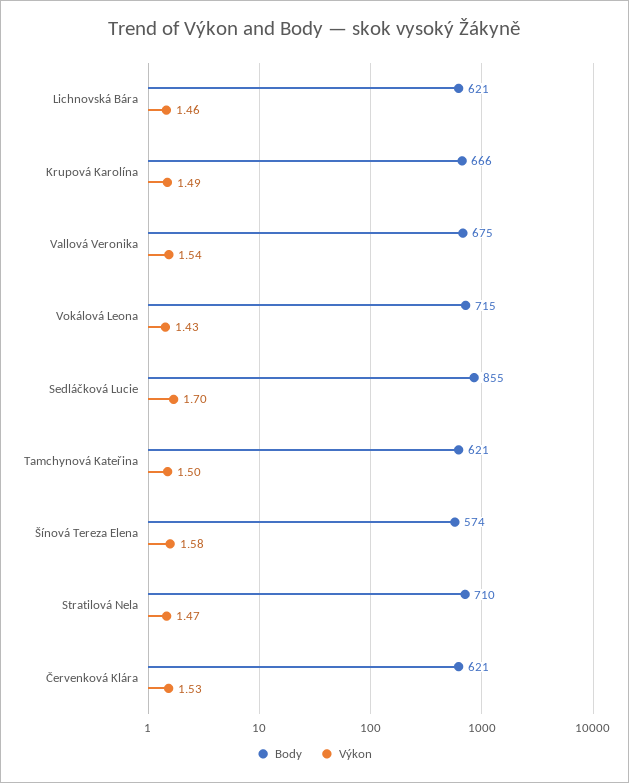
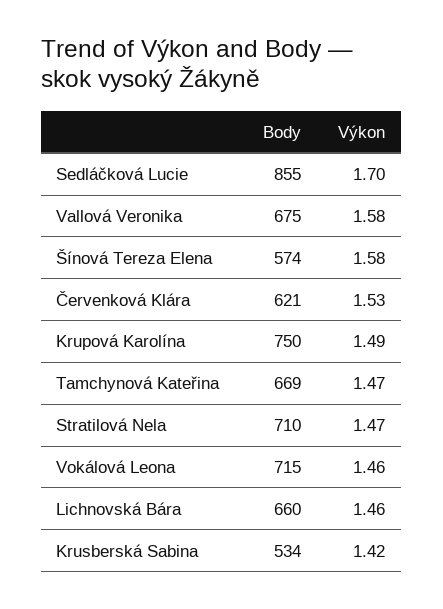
  {
    "Body": {
-     "Lichnovská Bára": 621,
+     "Lichnovská Bára": 660,
-     "Krupová Karolína": 666,
+     "Krupová Karolína": 750,
      "Vallová Veronika": 675,
      "Vokálová Leona": 715,
      "Sedláčková Lucie": 855,
-     "Tamchynová Kateřina": 621,
+     "Tamchynová Kateřina": 669,
      "Šínová Tereza Elena": 574,
      "Stratilová Nela": 710,
-     "Červenková Klára": 621
+     "Červenková Klára": 621,
+     "Krusberská Sabina": 534
    },
    "Výkon": {
      "Lichnovská Bára": 1.46,
      "Krupová Karolína": 1.49,
-     "Vallová Veronika": 1.54,
+     "Vallová Veronika": 1.58,
-     "Vokálová Leona": 1.43,
+     "Vokálová Leona": 1.46,
      "Sedláčková Lucie": 1.7,
-     "Tamchynová Kateřina": 1.5,
+     "Tamchynová Kateřina": 1.47,
      "Šínová Tereza Elena": 1.58,
      "Stratilová Nela": 1.47,
-     "Červenková Klára": 1.53
+     "Červenková Klára": 1.53,
+     "Krusberská Sabina": 1.42
    }
  }

